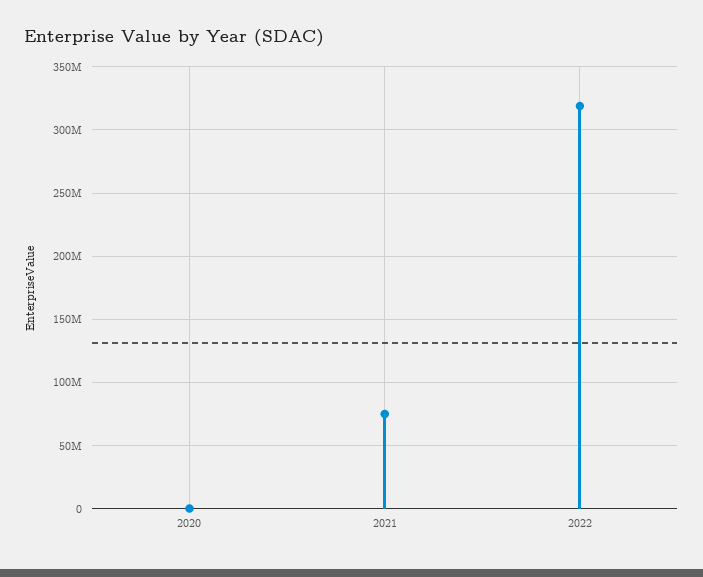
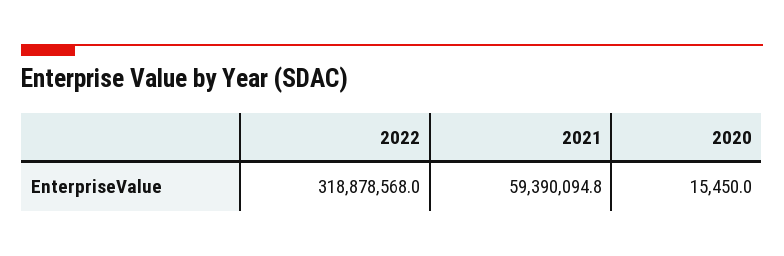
  {
    "2020": 15450,
-   "2021": 75000000,
+   "2021": 59390094.8,
    "2022": 318878568
  }

